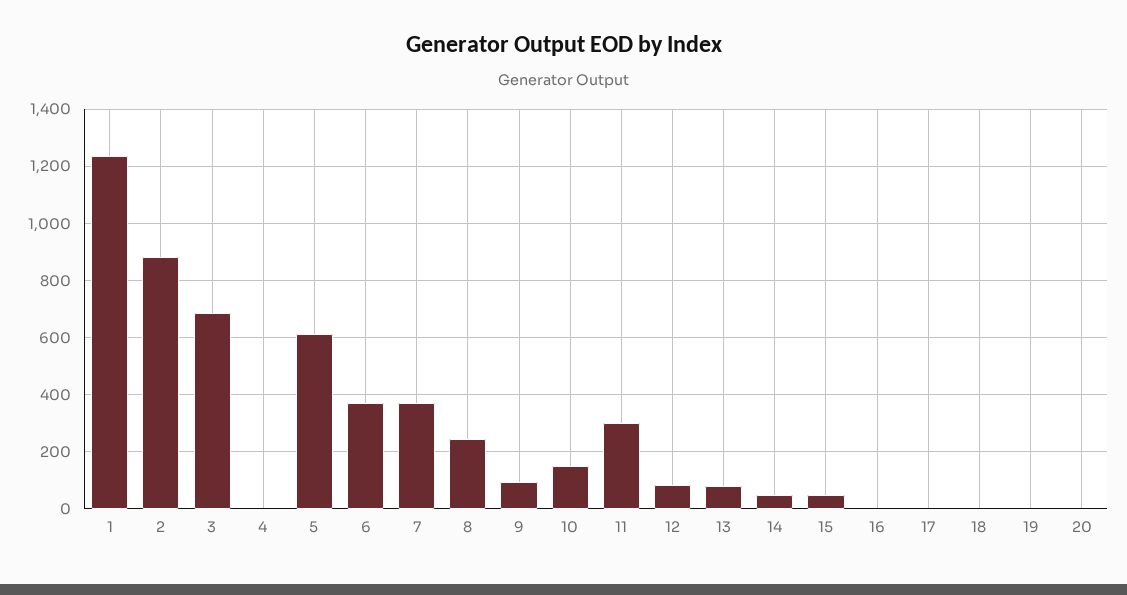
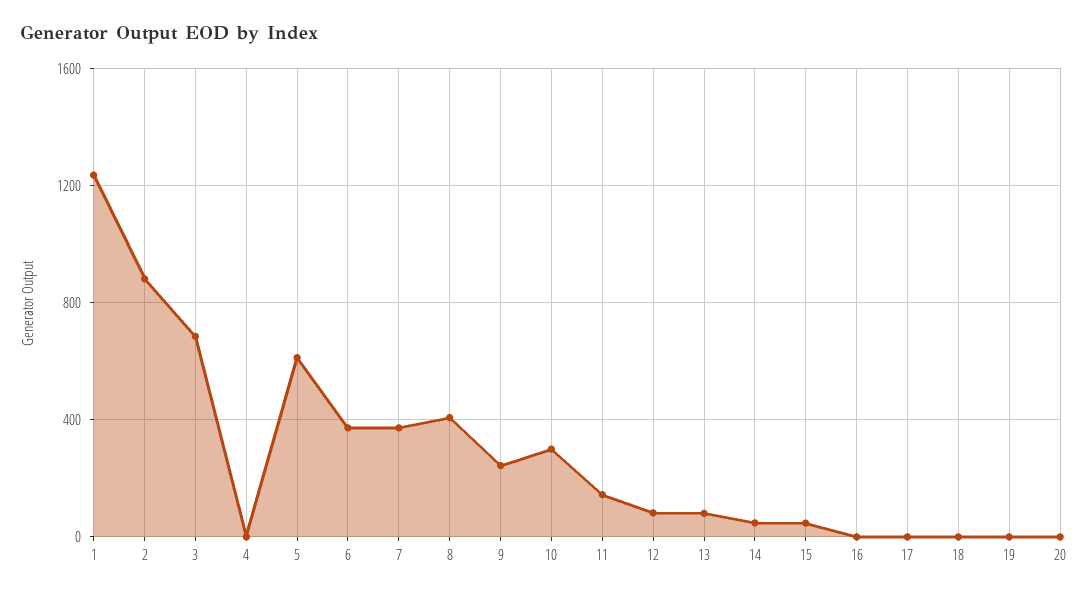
  {
    "1": 1225,
    "2": 875,
    "3": 675,
    "4": 0,
    "5": 600,
    "6": 375,
    "7": 375,
-   "8": 250,
+   "8": 400,
-   "9": 100,
+   "9": 250,
-   "10": 150,
+   "10": 300,
-   "11": 300,
+   "11": 150,
    "12": 75,
    "13": 75,
    "14": 50,
    "15": 50,
    "16": 0,
    "17": 0,
    "18": 0,
    "19": 0,
    "20": 0
  }

